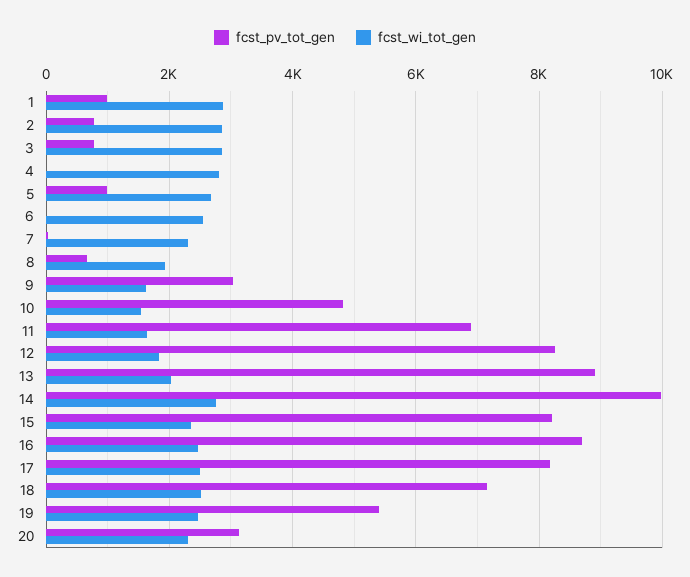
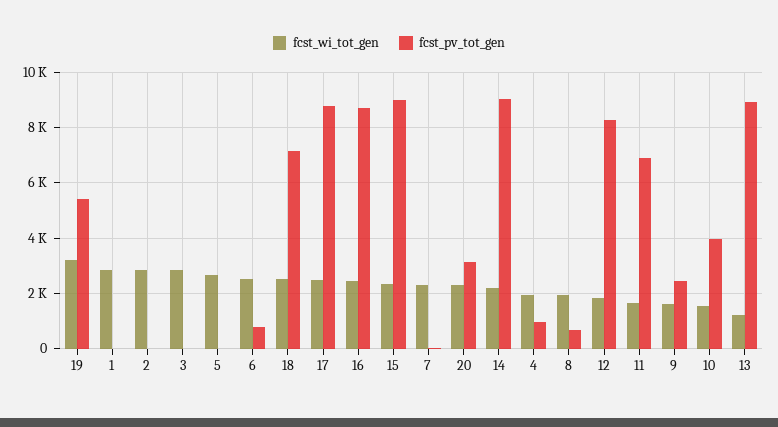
  {
    "fcst_pv_tot_gen": {
-     "1": 1000,
+     "1": 0,
-     "2": 800,
+     "2": 0,
-     "3": 800,
+     "3": 0,
-     "4": 0,
+     "4": 1000,
-     "5": 1000,
+     "5": 0,
-     "6": 0,
+     "6": 750,
      "7": 0,
      "8": 600,
-     "9": 3000,
+     "9": 2500,
-     "10": 4800,
+     "10": 4000,
      "11": 6800,
      "12": 8200,
      "13": 9000,
-     "14": 10000,
+     "14": 9000,
-     "15": 8200,
+     "15": 9000,
      "16": 8800,
-     "17": 8200,
+     "17": 8750,
      "18": 7200,
      "19": 5400,
      "20": 3200
    },
    "fcst_wi_tot_gen": {
      "1": 2800,
      "2": 2800,
      "3": 2800,
-     "4": 2800,
+     "4": 2000,
      "5": 2600,
      "6": 2600,
      "7": 2400,
      "8": 2000,
      "9": 1600,
      "10": 1600,
      "11": 1600,
      "12": 1800,
-     "13": 2000,
+     "13": 1250,
-     "14": 2800,
+     "14": 2250,
      "15": 2400,
      "16": 2400,
      "17": 2600,
      "18": 2600,
-     "19": 2400,
+     "19": 3250,
      "20": 2200
    }
  }

